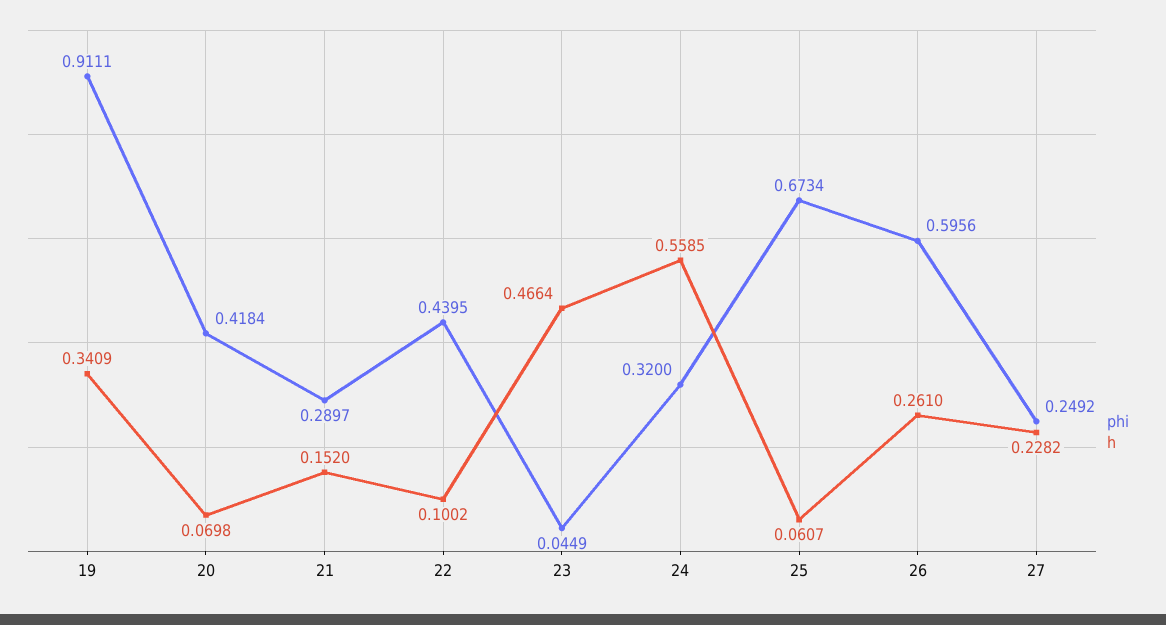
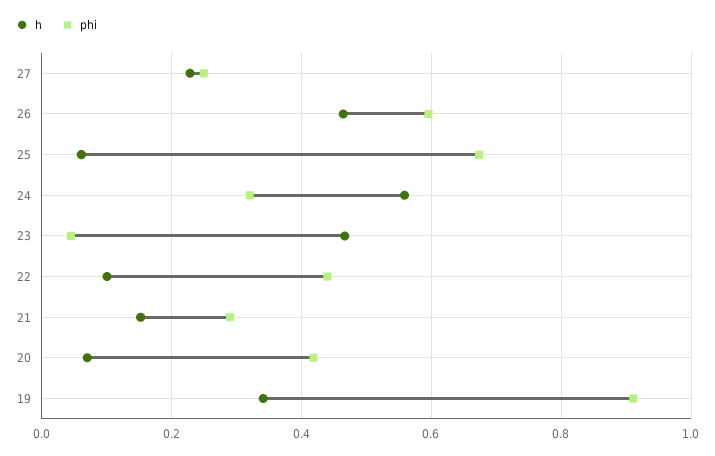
  {
    "phi": {
      "19": 0.9111,
      "20": 0.4184,
      "21": 0.2897,
      "22": 0.4395,
      "23": 0.0449,
      "24": 0.32,
      "25": 0.6734,
      "26": 0.5956,
      "27": 0.2492
    },
    "h": {
      "19": 0.3409,
      "20": 0.0698,
      "21": 0.152,
      "22": 0.1002,
      "23": 0.4664,
      "24": 0.5585,
      "25": 0.0607,
-     "26": 0.261,
+     "26": 0.46,
      "27": 0.2282
    }
  }

